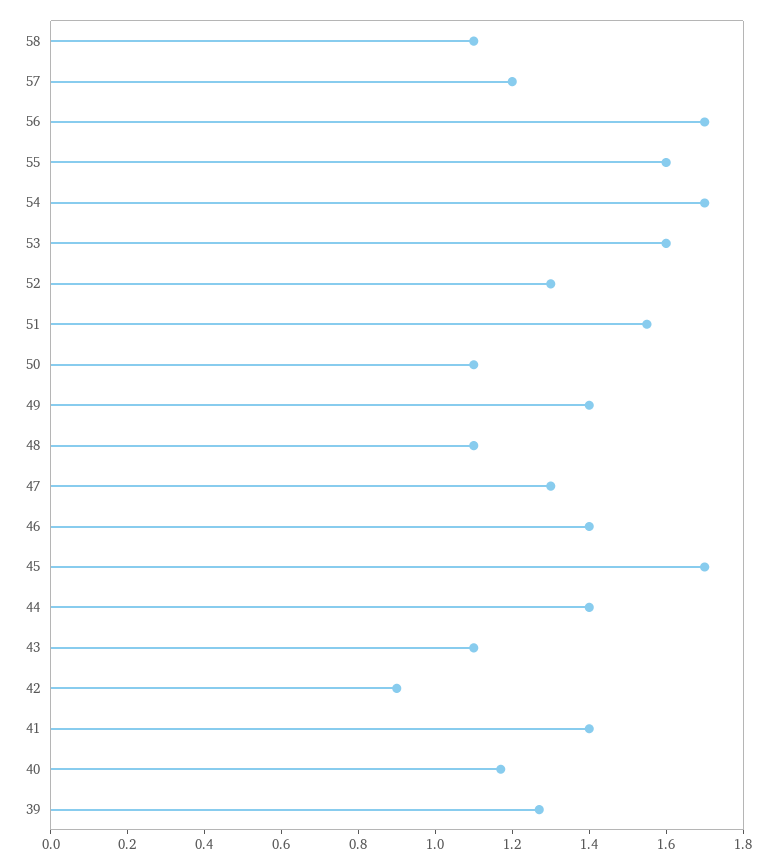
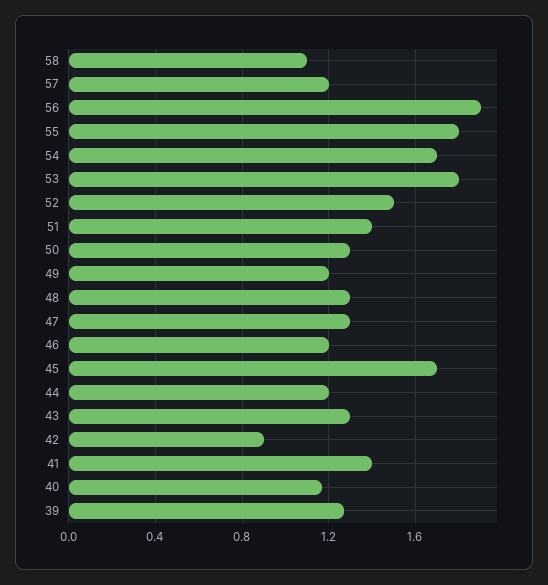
  {
    "58": 1.1,
    "57": 1.2,
-   "56": 1.7,
+   "56": 1.9,
-   "55": 1.6,
+   "55": 1.8,
    "54": 1.7,
-   "53": 1.6,
+   "53": 1.8,
-   "52": 1.3,
+   "52": 1.5,
-   "51": 1.55,
+   "51": 1.4,
-   "50": 1.1,
+   "50": 1.3,
-   "49": 1.4,
+   "49": 1.2,
-   "48": 1.1,
+   "48": 1.3,
    "47": 1.3,
-   "46": 1.4,
+   "46": 1.2,
    "45": 1.7,
-   "44": 1.4,
+   "44": 1.2,
-   "43": 1.1,
+   "43": 1.3,
    "42": 0.9,
    "41": 1.4,
    "40": 1.15,
    "39": 1.25
  }

